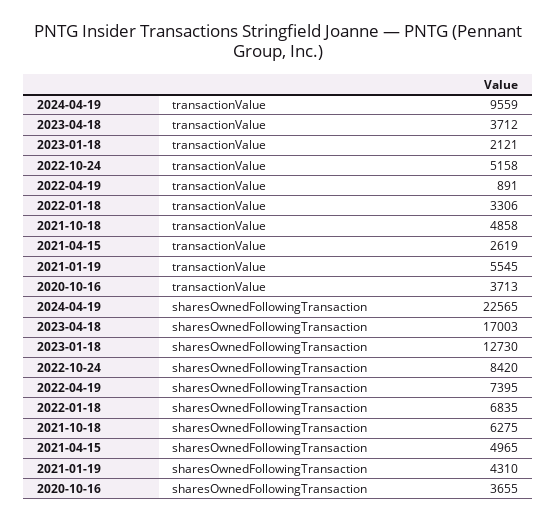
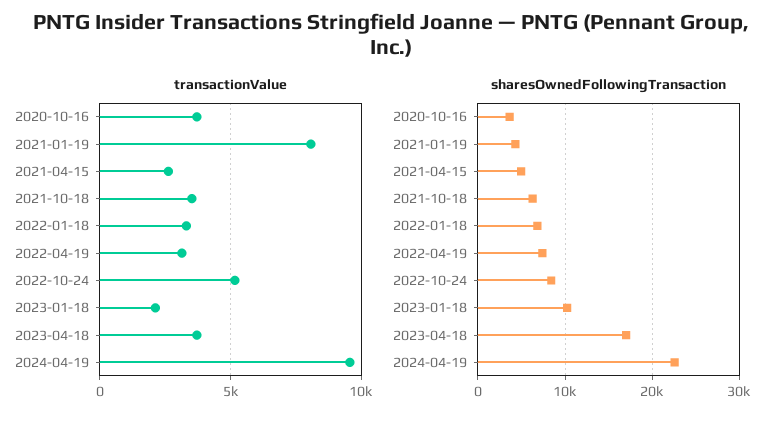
  {
    "transactionValue": {
      "2024-04-19": 9559,
      "2023-04-18": 3712,
      "2023-01-18": 2121,
      "2022-10-24": 5158,
-     "2022-04-19": 891,
+     "2022-04-19": 3000,
      "2022-01-18": 3306,
-     "2021-10-18": 4858,
+     "2021-10-18": 3500,
      "2021-04-15": 2619,
-     "2021-01-19": 5545,
+     "2021-01-19": 8000,
      "2020-10-16": 3713
    },
    "sharesOwnedFollowingTransaction": {
      "2024-04-19": 22565,
      "2023-04-18": 17003,
-     "2023-01-18": 12730,
+     "2023-01-18": 10000,
      "2022-10-24": 8420,
      "2022-04-19": 7395,
      "2022-01-18": 6835,
      "2021-10-18": 6275,
      "2021-04-15": 4965,
      "2021-01-19": 4310,
      "2020-10-16": 3655
    }
  }

